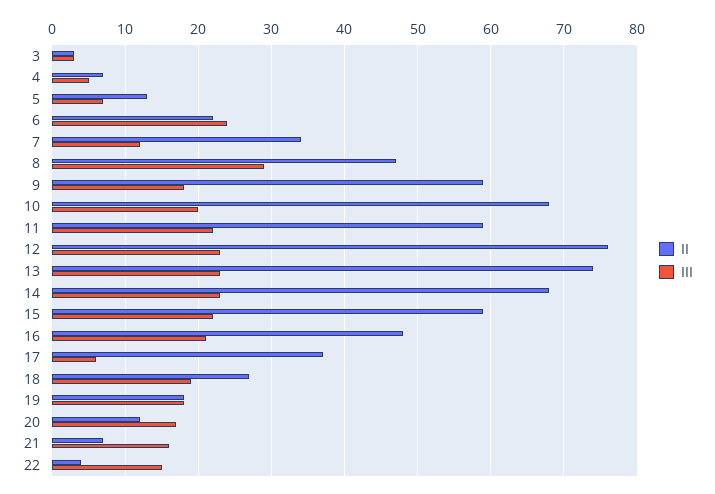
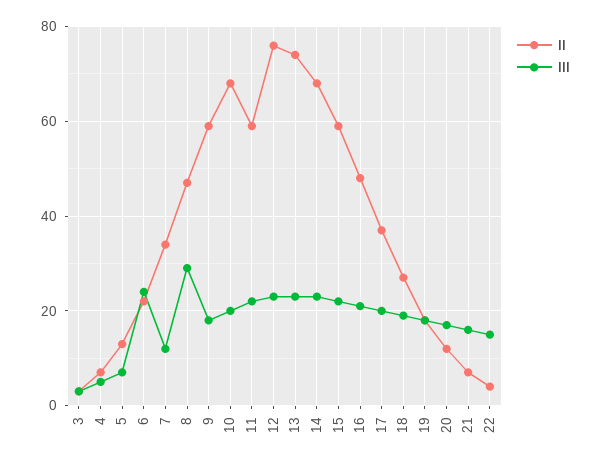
  {
    "II": {
      "3": 3,
      "4": 7,
      "5": 13,
      "6": 22,
      "7": 34,
      "8": 47,
      "9": 59,
      "10": 68,
      "11": 59,
      "12": 76,
      "13": 74,
      "14": 68,
      "15": 59,
      "16": 48,
      "17": 37,
      "18": 27,
      "19": 18,
      "20": 12,
      "21": 7,
      "22": 4
    },
    "III": {
      "3": 3,
      "4": 5,
      "5": 7,
      "6": 24,
      "7": 12,
      "8": 29,
      "9": 18,
      "10": 20,
      "11": 22,
      "12": 23,
      "13": 23,
      "14": 23,
      "15": 22,
      "16": 21,
-     "17": 6,
+     "17": 20,
      "18": 19,
      "19": 18,
      "20": 17,
      "21": 16,
      "22": 15
    }
  }

